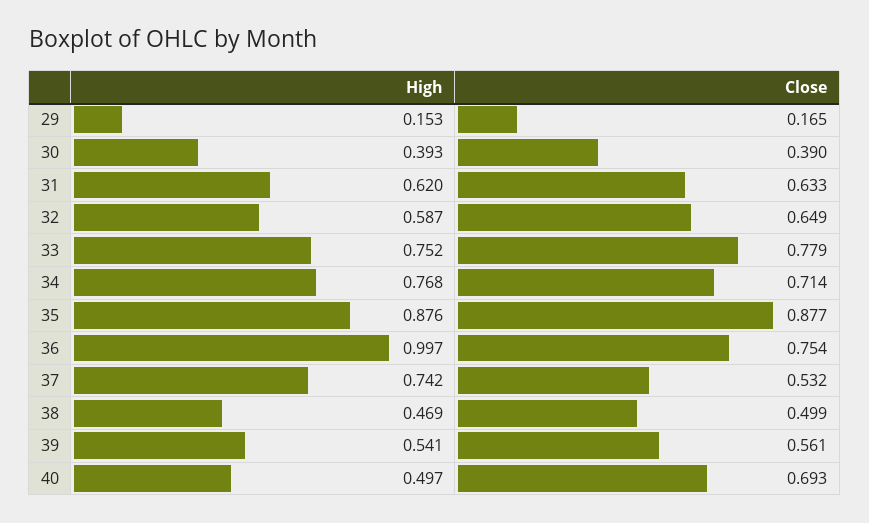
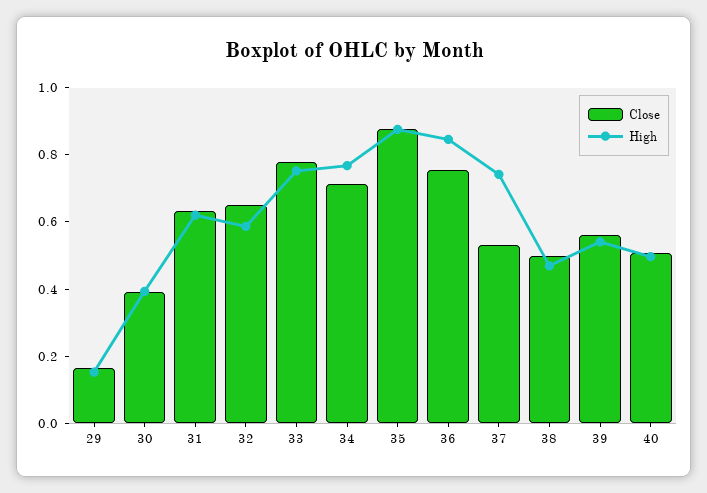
  {
    "High": {
      "29": 0.153,
      "30": 0.393,
      "31": 0.62,
      "32": 0.587,
      "33": 0.752,
      "34": 0.768,
      "35": 0.876,
-     "36": 0.997,
+     "36": 0.85,
      "37": 0.742,
      "38": 0.469,
      "39": 0.541,
      "40": 0.497
    },
    "Close": {
      "29": 0.165,
      "30": 0.39,
      "31": 0.633,
      "32": 0.649,
      "33": 0.779,
      "34": 0.714,
      "35": 0.877,
      "36": 0.754,
      "37": 0.532,
      "38": 0.499,
      "39": 0.561,
-     "40": 0.693
+     "40": 0.5
    }
  }

